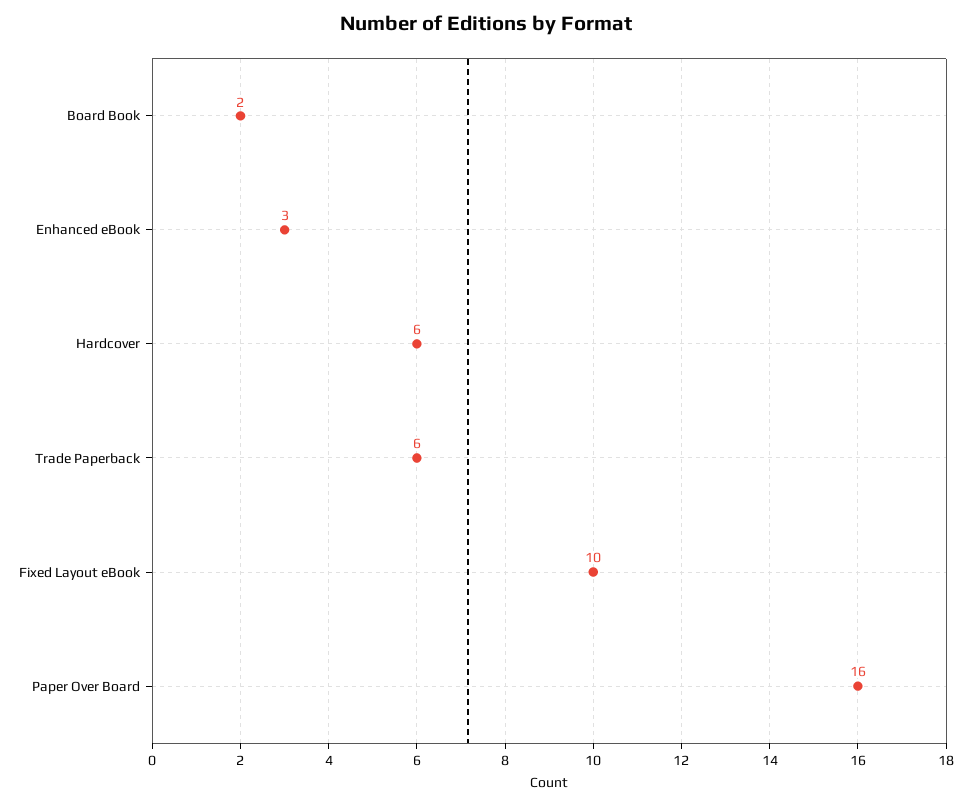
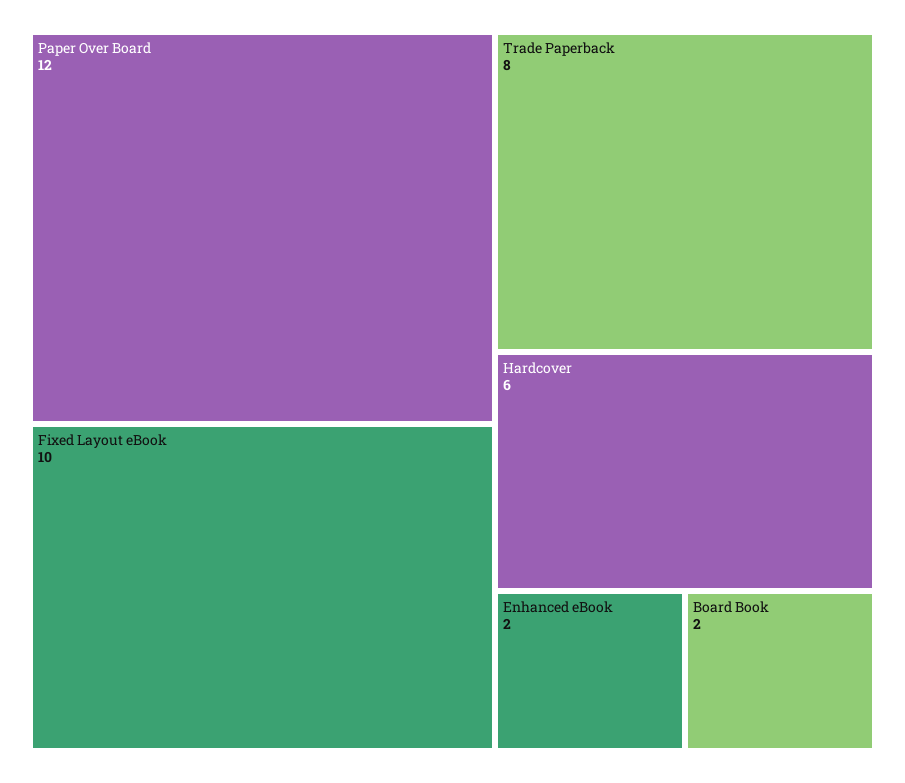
  {
    "Board Book": 2,
-   "Enhanced eBook": 3,
+   "Enhanced eBook": 2,
    "Hardcover": 6,
-   "Trade Paperback": 6,
+   "Trade Paperback": 8,
    "Fixed Layout eBook": 10,
-   "Paper Over Board": 16
+   "Paper Over Board": 12
  }

